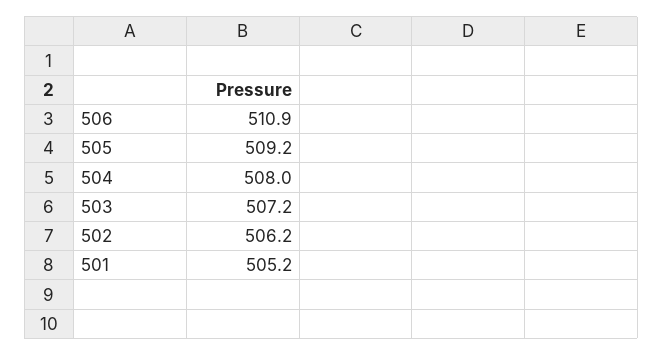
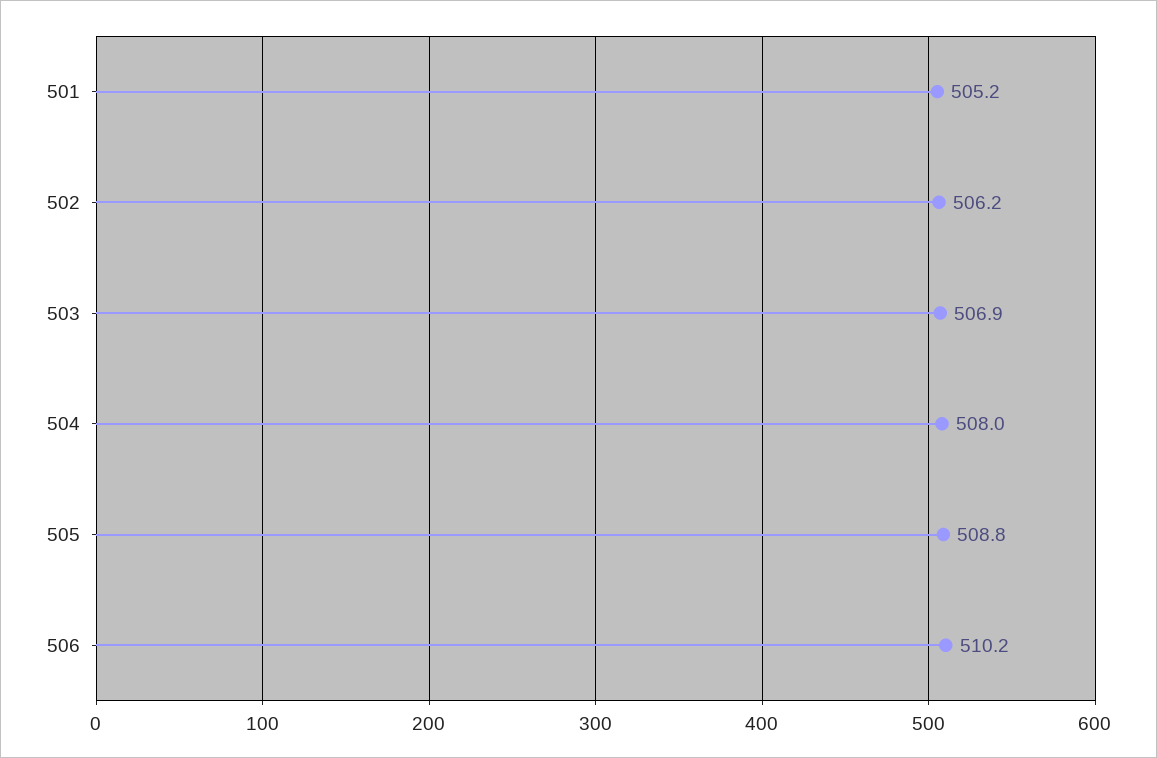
  {
-   "506": 510.9,
+   "506": 510.2,
-   "505": 509.2,
+   "505": 508.8,
    "504": 508,
-   "503": 507.2,
+   "503": 506.9,
    "502": 506.2,
    "501": 505.2
  }

